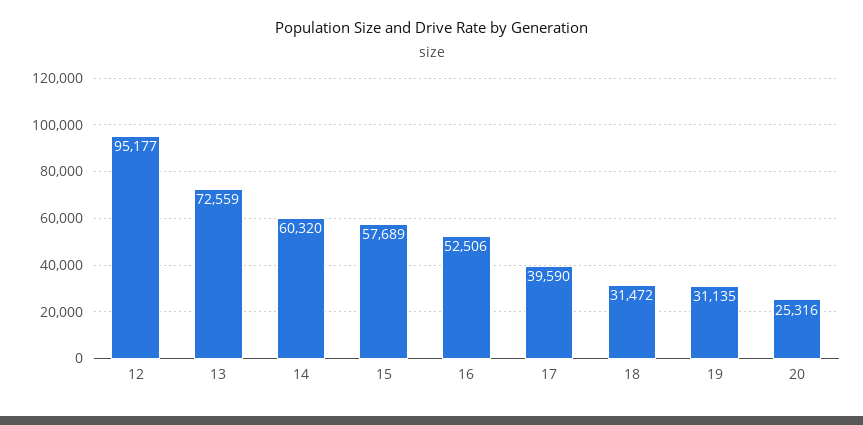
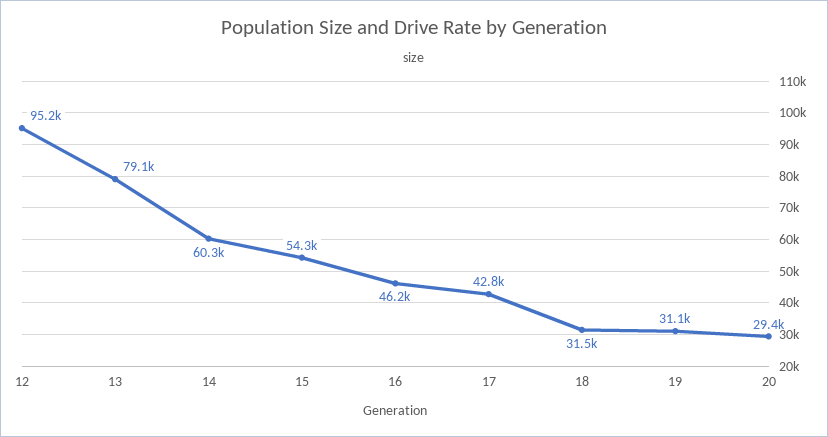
  {
    "12": 95177,
-   "13": 72559,
+   "13": 79100,
    "14": 60320,
-   "15": 57689,
+   "15": 54300,
-   "16": 52506,
+   "16": 46200,
-   "17": 39590,
+   "17": 42800,
    "18": 31472,
    "19": 31135,
-   "20": 25316
+   "20": 29400
  }

